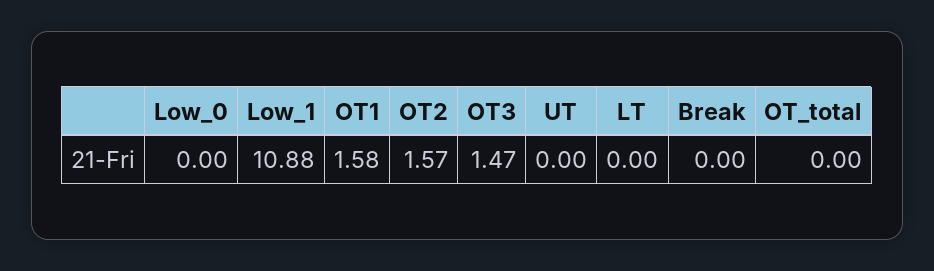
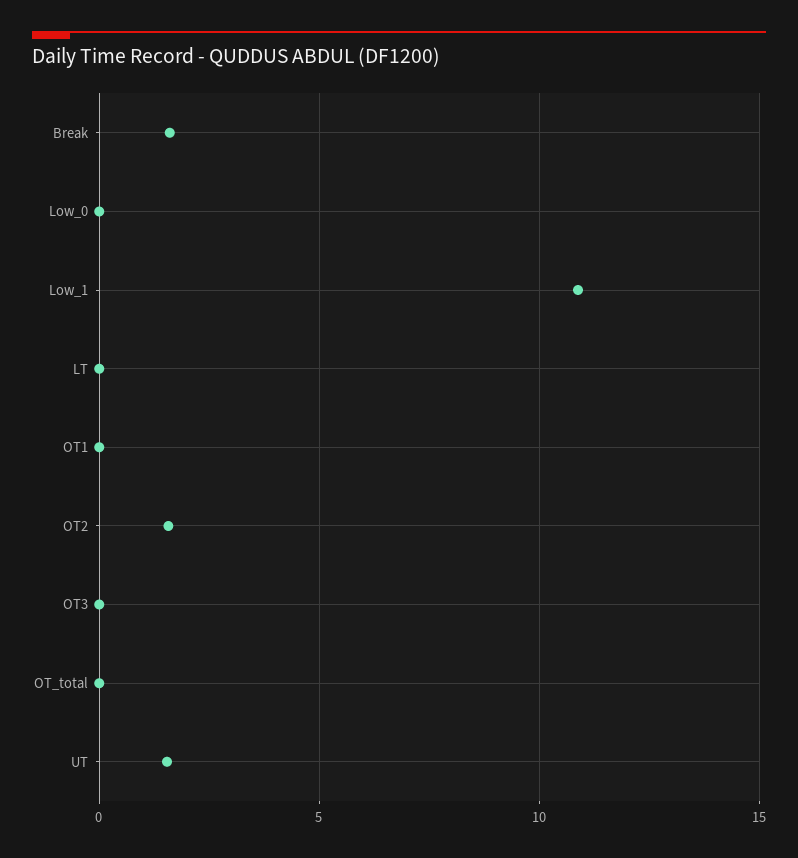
  {
    "Low_0": 0,
    "Low_1": 10.88,
-   "OT1": 1.58,
+   "OT1": 0,
    "OT2": 1.57,
-   "OT3": 1.47,
+   "OT3": 0,
-   "UT": 0,
+   "UT": 1.5,
    "LT": 0,
-   "Break": 0,
+   "Break": 1.5,
    "OT_total": 0
  }

